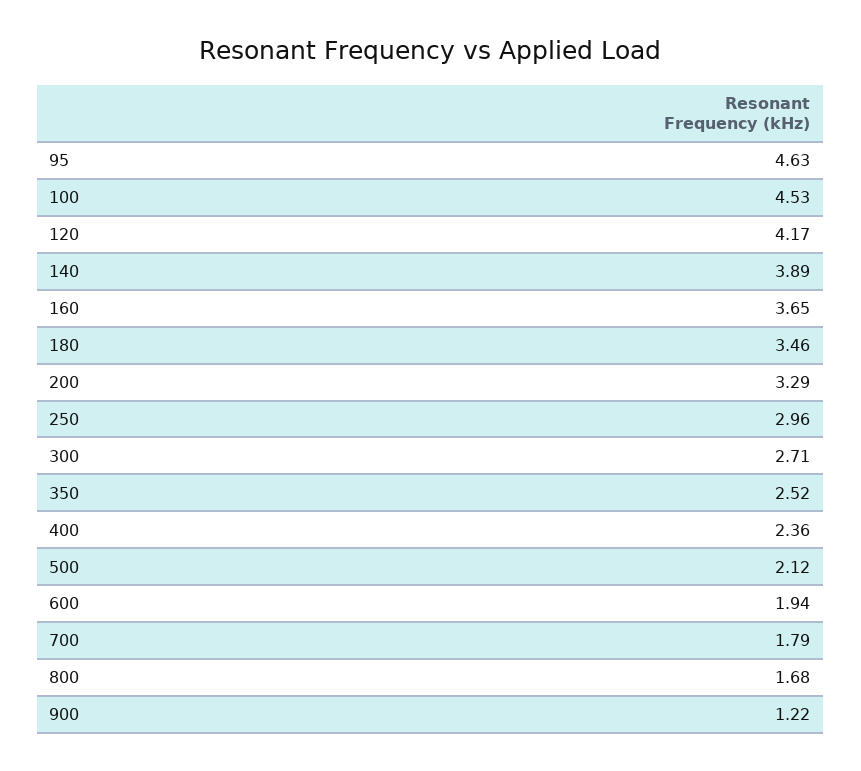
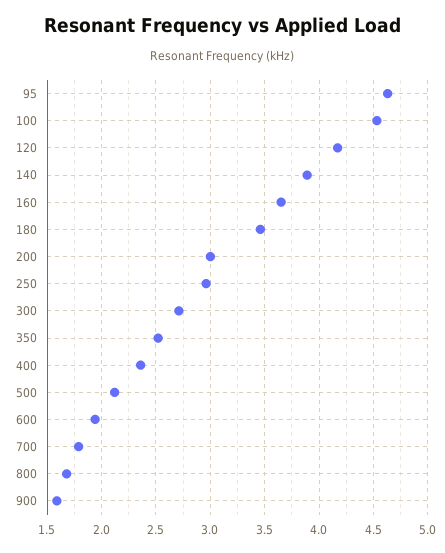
  {
    "95": 4.63,
    "100": 4.53,
    "120": 4.17,
    "140": 3.89,
    "160": 3.65,
    "180": 3.46,
-   "200": 3.29,
+   "200": 3,
    "250": 2.96,
    "300": 2.71,
    "350": 2.52,
    "400": 2.36,
    "500": 2.12,
    "600": 1.94,
    "700": 1.79,
    "800": 1.68,
-   "900": 1.22
+   "900": 1.6
  }

